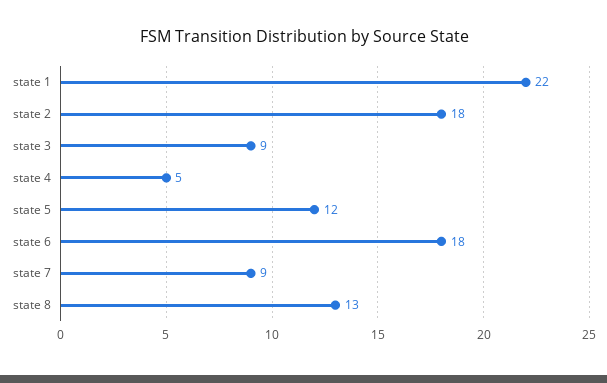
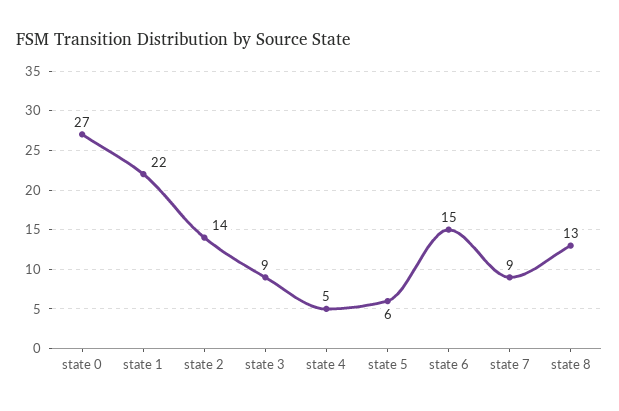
  {
    "state 1": 22,
-   "state 2": 18,
+   "state 2": 14,
    "state 3": 9,
    "state 4": 5,
-   "state 5": 12,
+   "state 5": 6,
-   "state 6": 18,
+   "state 6": 15,
    "state 7": 9,
-   "state 8": 13
+   "state 8": 13,
+   "state 0": 27
  }

